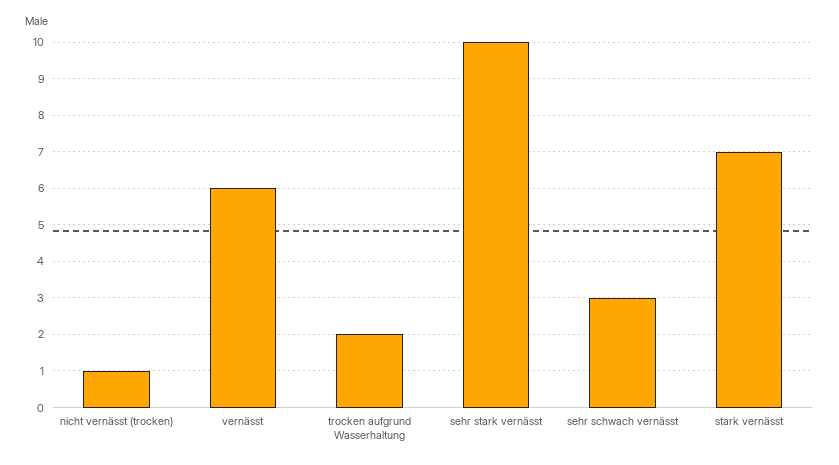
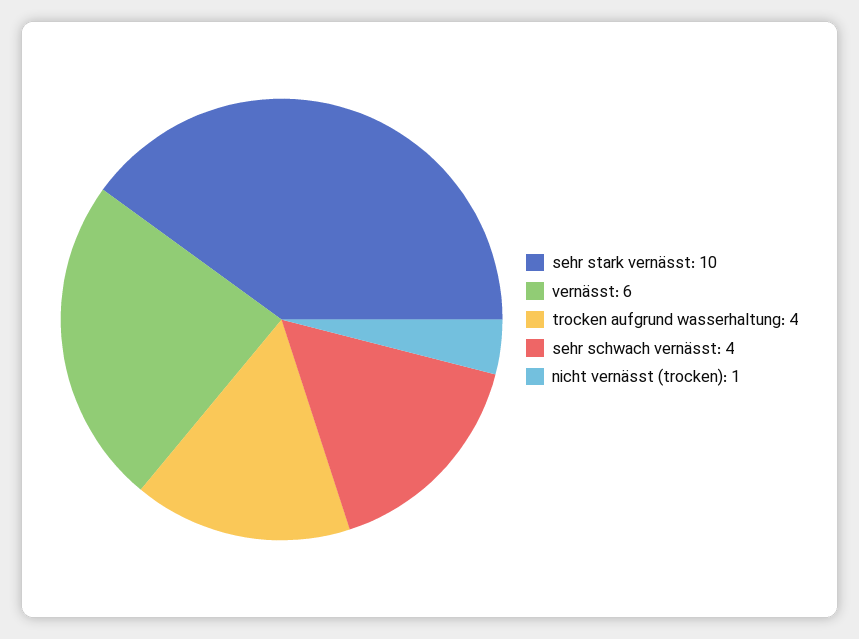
  {
    "nicht vernässt (trocken)": 1,
    "vernässt": 6,
-   "trocken aufgrund Wasserhaltung": 2,
+   "trocken aufgrund Wasserhaltung": 4,
    "sehr stark vernässt": 10,
-   "sehr schwach vernässt": 3,
+   "sehr schwach vernässt": 4
-   "stark vernässt": 7
  }

